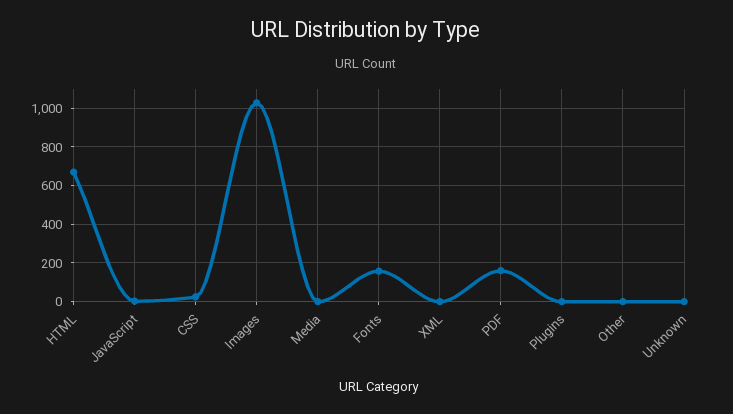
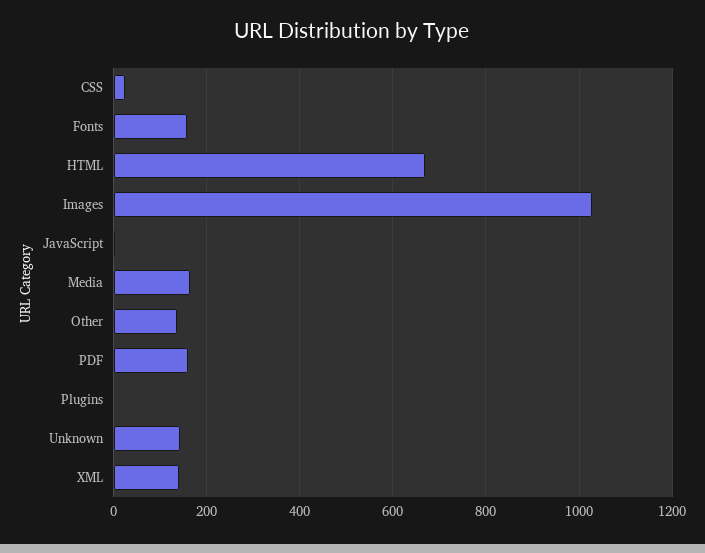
  {
    "HTML": 680,
    "JavaScript": 0,
    "CSS": 20,
    "Images": 1020,
-   "Media": 0,
+   "Media": 160,
    "Fonts": 160,
-   "XML": 0,
+   "XML": 140,
    "PDF": 160,
    "Plugins": 0,
-   "Other": 0,
+   "Other": 140,
-   "Unknown": 0
+   "Unknown": 140
  }

